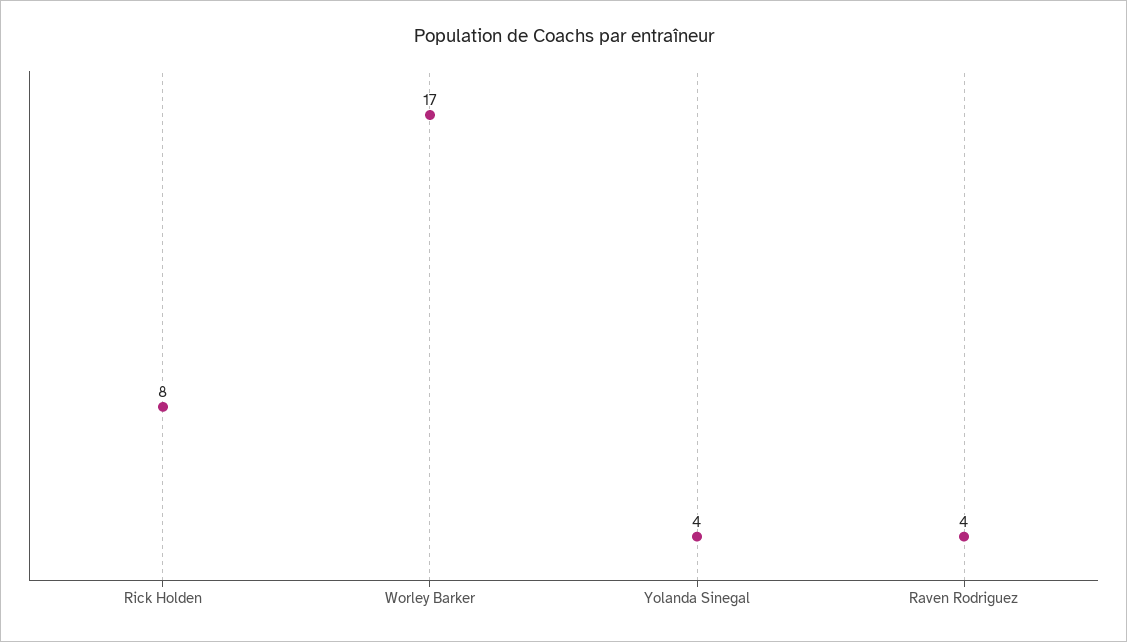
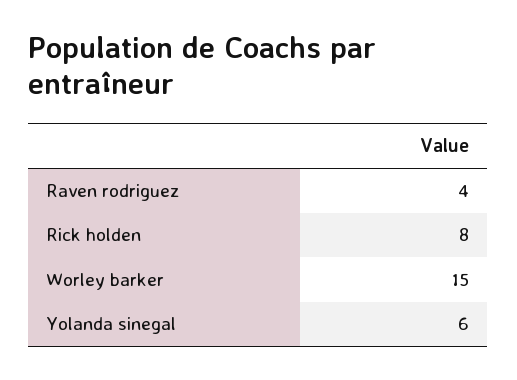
  {
    "Rick Holden": 8,
-   "Worley Barker": 17,
+   "Worley Barker": 15,
-   "Yolanda Sinegal": 4,
+   "Yolanda Sinegal": 6,
    "Raven Rodriguez": 4
  }

